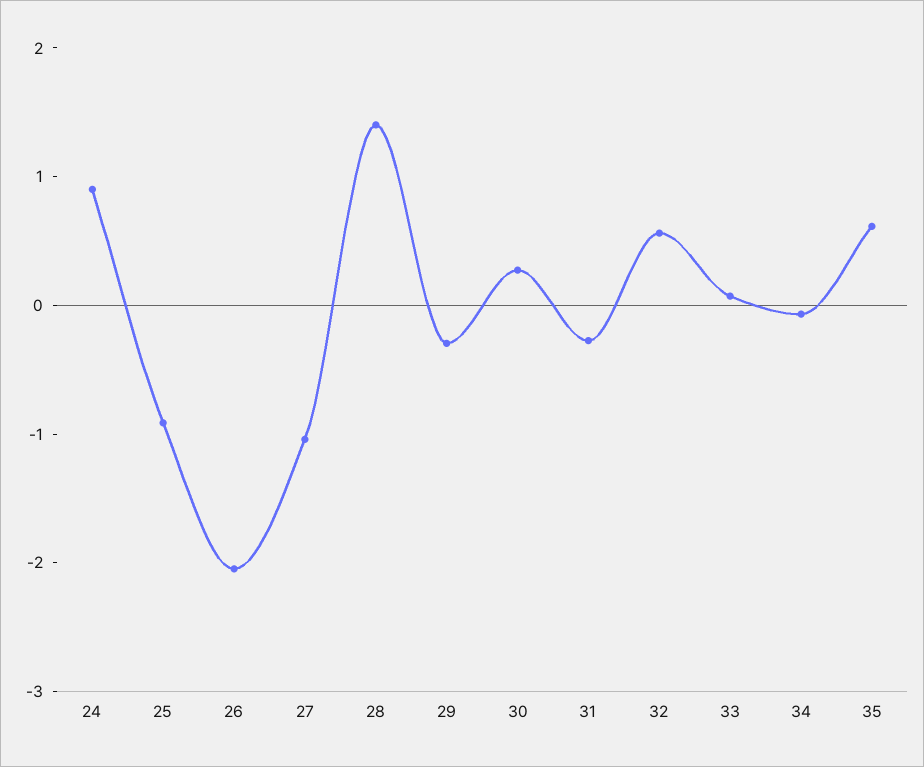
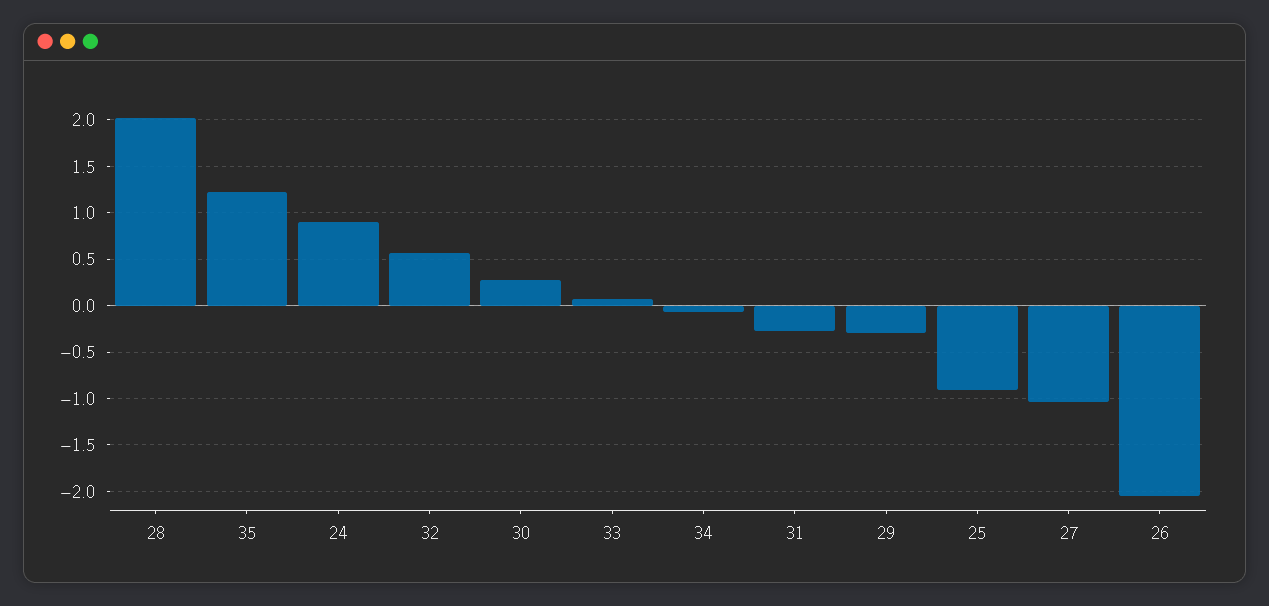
  {
    "24": 0.9,
    "25": -0.9,
    "26": -2,
    "27": -1,
-   "28": 1.4,
+   "28": 2,
    "29": -0.3,
    "30": 0.3,
    "31": -0.3,
    "32": 0.6,
    "33": 0.1,
    "34": -0.1,
-   "35": 0.6
+   "35": 1.2
  }

